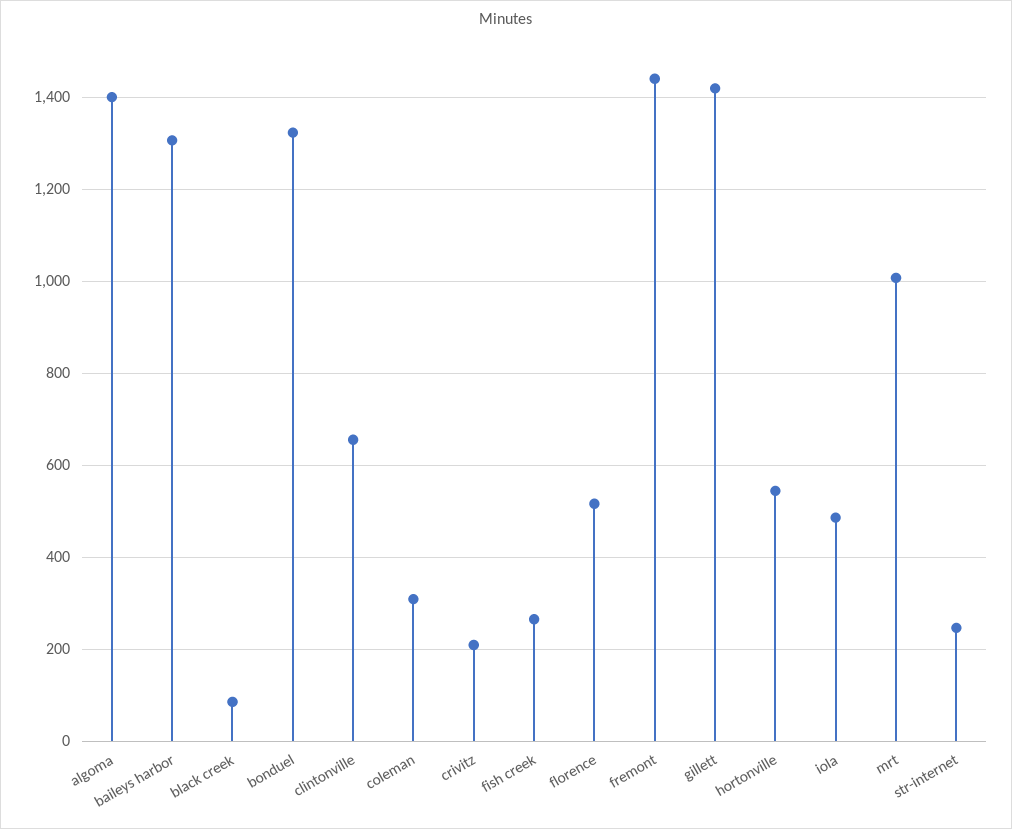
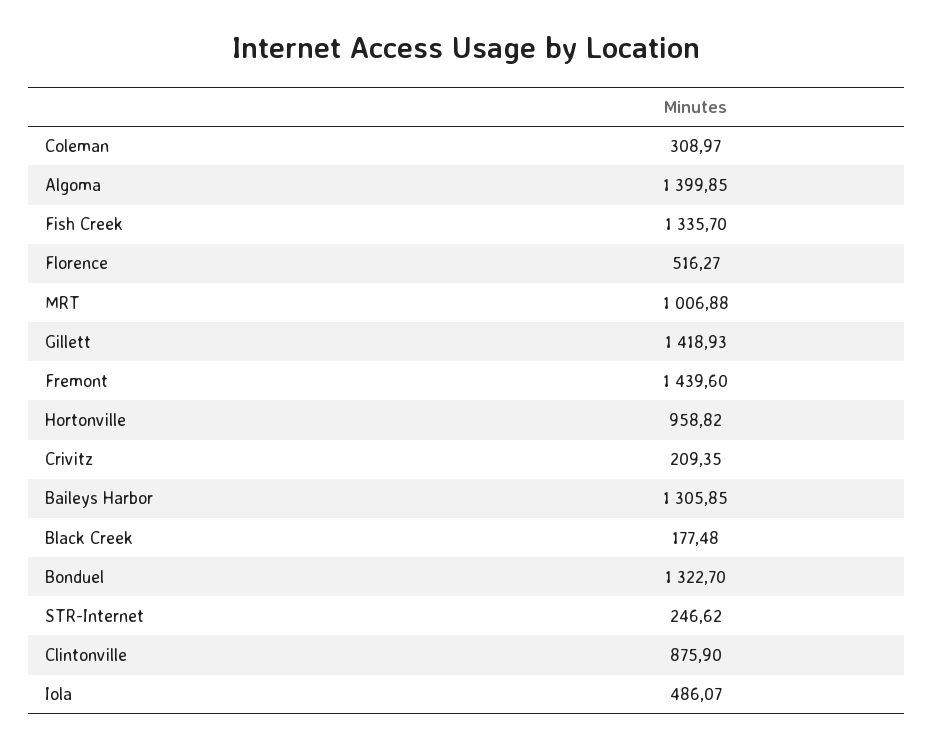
  {
    "algoma": 1399.85,
    "baileys harbor": 1305.85,
-   "black creek": 80,
+   "black creek": 177.48,
    "bonduel": 1322.7,
-   "clintonville": 660,
+   "clintonville": 875.9,
    "coleman": 308.97,
    "crivitz": 209.35,
-   "fish creek": 260,
+   "fish creek": 1335.7,
    "florence": 516.27,
    "fremont": 1439.6,
    "gillett": 1418.93,
-   "hortonville": 540,
+   "hortonville": 958.82,
    "iola": 486.07,
    "mrt": 1006.88,
    "str-internet": 246.62
  }

